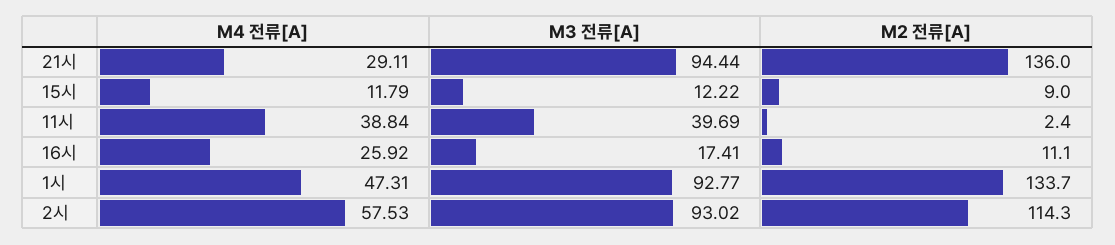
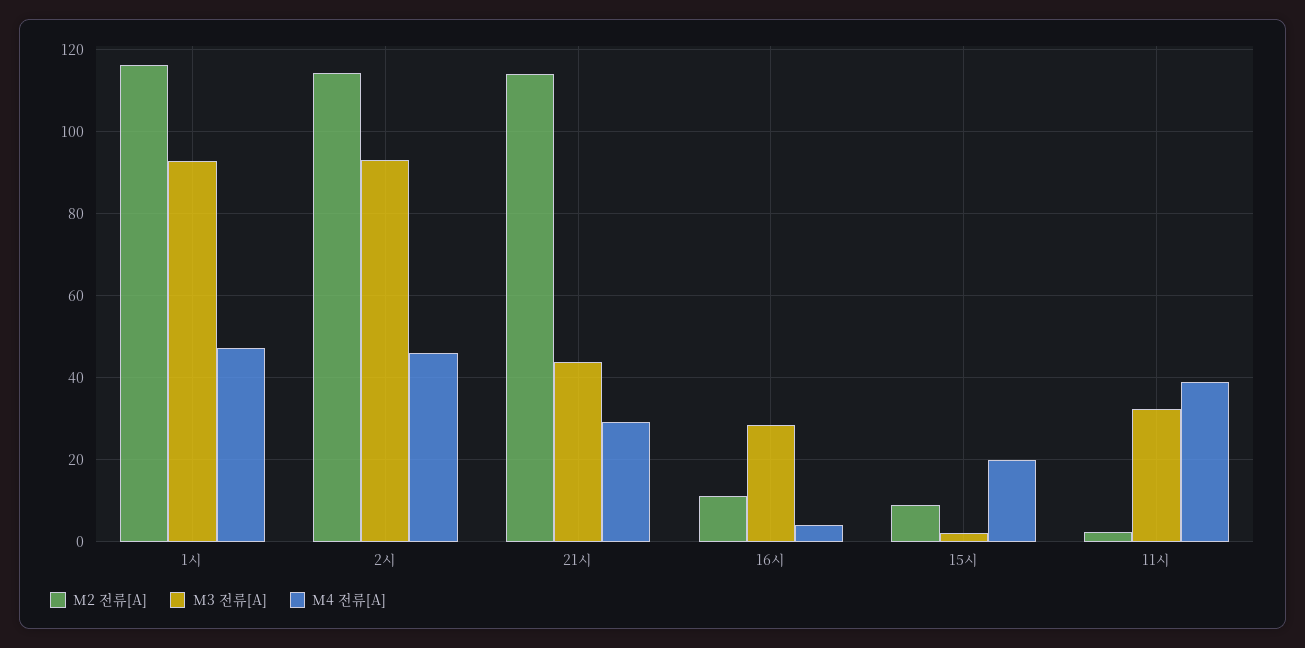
  {
    "M4 전류[A]": {
      "21시": 29.11,
-     "15시": 11.79,
+     "15시": 20,
      "11시": 38.84,
-     "16시": 25.92,
+     "16시": 4,
      "1시": 47.31,
-     "2시": 57.53
+     "2시": 46
    },
    "M3 전류[A]": {
-     "21시": 94.44,
+     "21시": 44,
-     "15시": 12.22,
+     "15시": 2,
-     "11시": 39.69,
+     "11시": 32,
-     "16시": 17.41,
+     "16시": 28,
      "1시": 92.77,
      "2시": 93.02
    },
    "M2 전류[A]": {
-     "21시": 136,
+     "21시": 114,
      "15시": 9,
      "11시": 2.4,
      "16시": 11.1,
-     "1시": 133.7,
+     "1시": 116,
      "2시": 114.3
    }
  }

